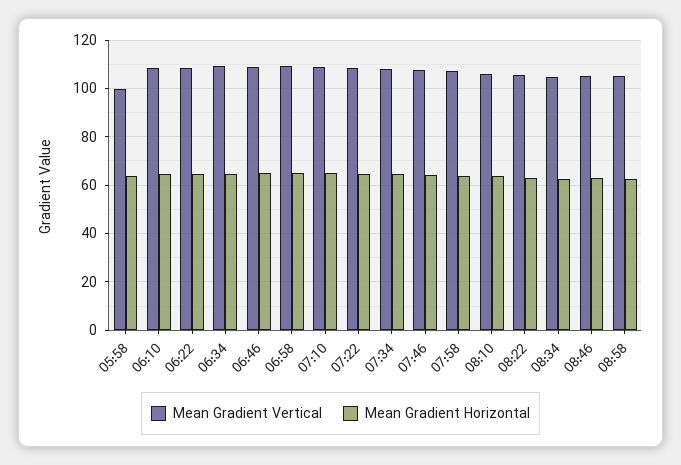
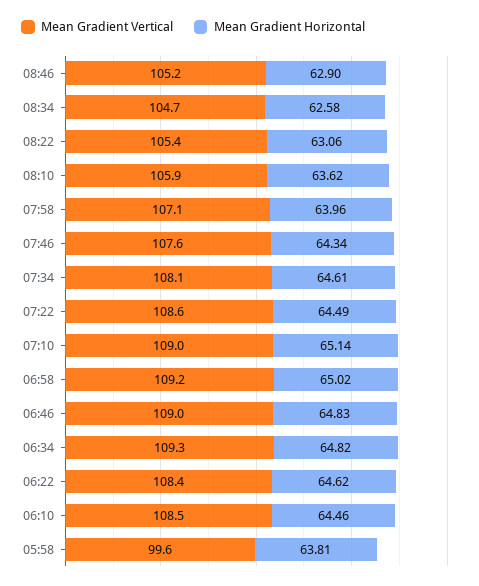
  {
    "Mean Gradient Vertical": {
      "05:58": 99.6,
      "06:10": 108.5,
      "06:22": 108.4,
      "06:34": 109.3,
      "06:46": 109,
      "06:58": 109.2,
      "07:10": 109,
      "07:22": 108.6,
      "07:34": 108.1,
      "07:46": 107.6,
      "07:58": 107.1,
      "08:10": 105.9,
      "08:22": 105.4,
      "08:34": 104.7,
-     "08:46": 105.2,
+     "08:46": 105.2
-     "08:58": 105
    },
    "Mean Gradient Horizontal": {
      "05:58": 63.81,
      "06:10": 64.46,
      "06:22": 64.62,
      "06:34": 64.82,
      "06:46": 64.83,
      "06:58": 65.02,
      "07:10": 65.14,
      "07:22": 64.49,
      "07:34": 64.61,
      "07:46": 64.34,
      "07:58": 63.96,
      "08:10": 63.62,
      "08:22": 63.06,
      "08:34": 62.58,
-     "08:46": 62.9,
+     "08:46": 62.9
-     "08:58": 62.5
    }
  }

